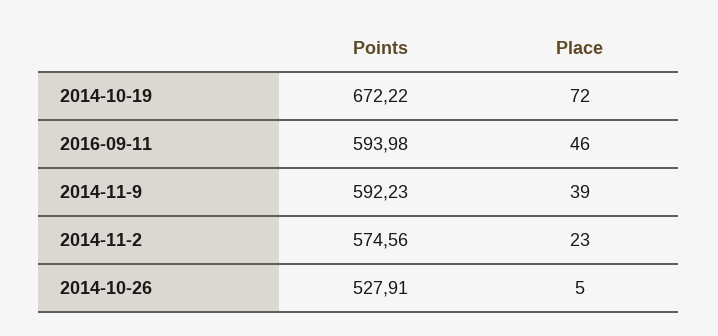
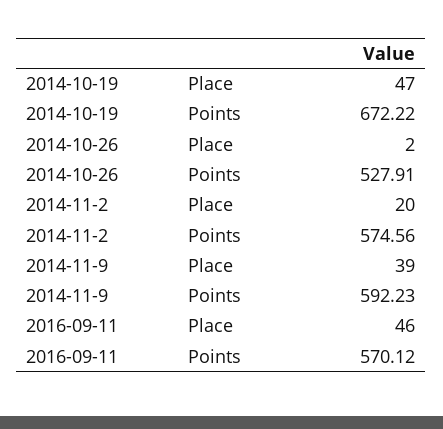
  {
    "Points": {
      "2014-10-19": 672.22,
-     "2016-09-11": 593.98,
+     "2016-09-11": 570.12,
      "2014-11-9": 592.23,
      "2014-11-2": 574.56,
      "2014-10-26": 527.91
    },
    "Place": {
-     "2014-10-19": 72,
+     "2014-10-19": 47,
      "2016-09-11": 46,
      "2014-11-9": 39,
-     "2014-11-2": 23,
+     "2014-11-2": 20,
-     "2014-10-26": 5
+     "2014-10-26": 2
    }
  }

